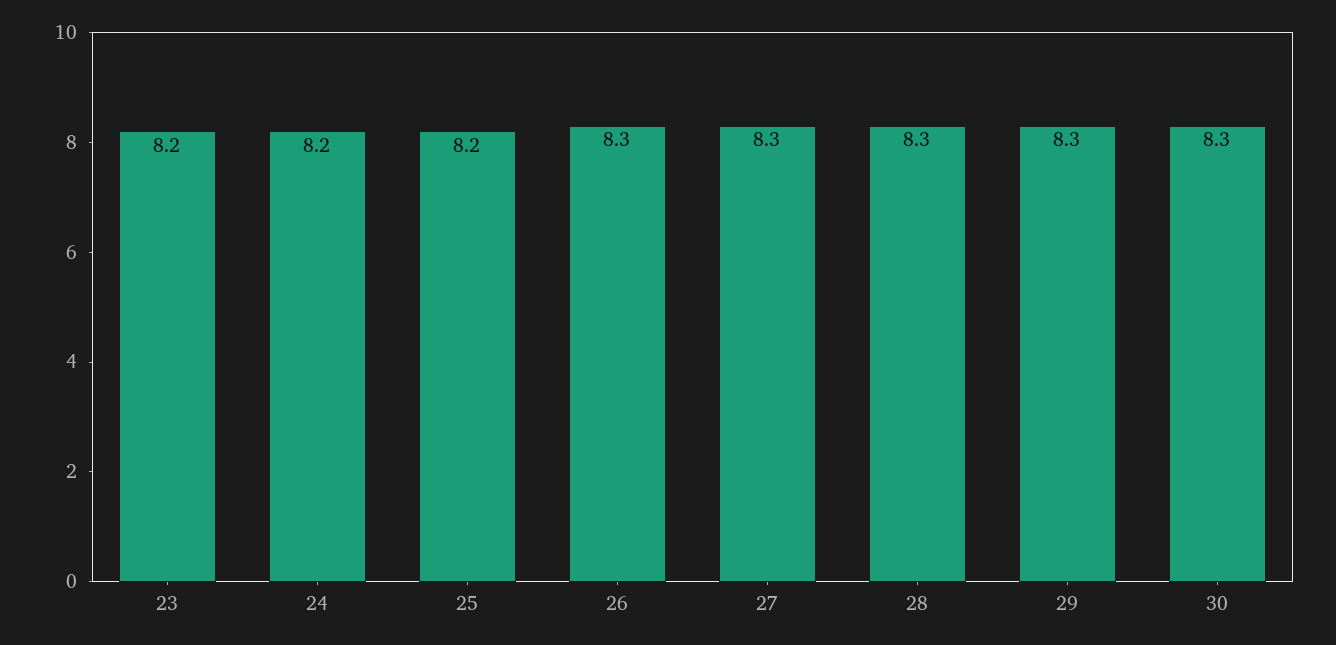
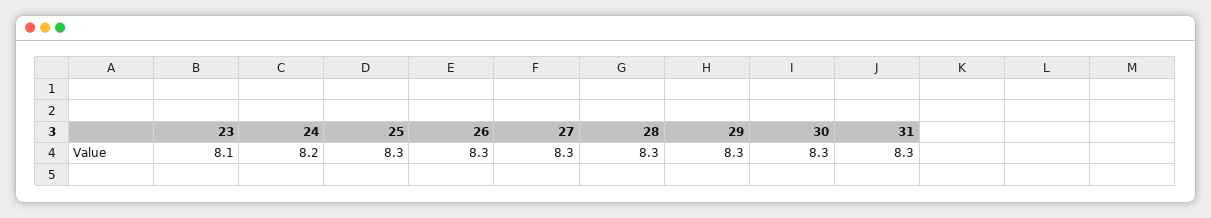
  {
-   "23": 8.2,
+   "23": 8.1,
    "24": 8.2,
-   "25": 8.2,
+   "25": 8.3,
    "26": 8.3,
    "27": 8.3,
    "28": 8.3,
    "29": 8.3,
-   "30": 8.3
+   "30": 8.3,
+   "31": 8.3
  }

